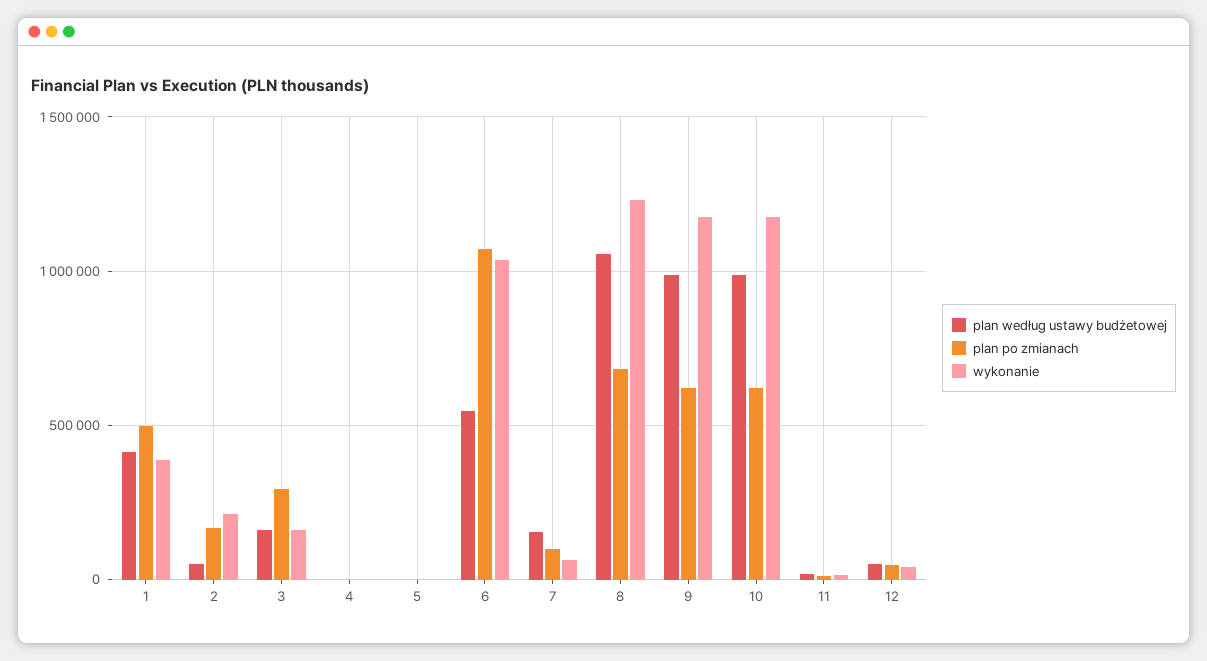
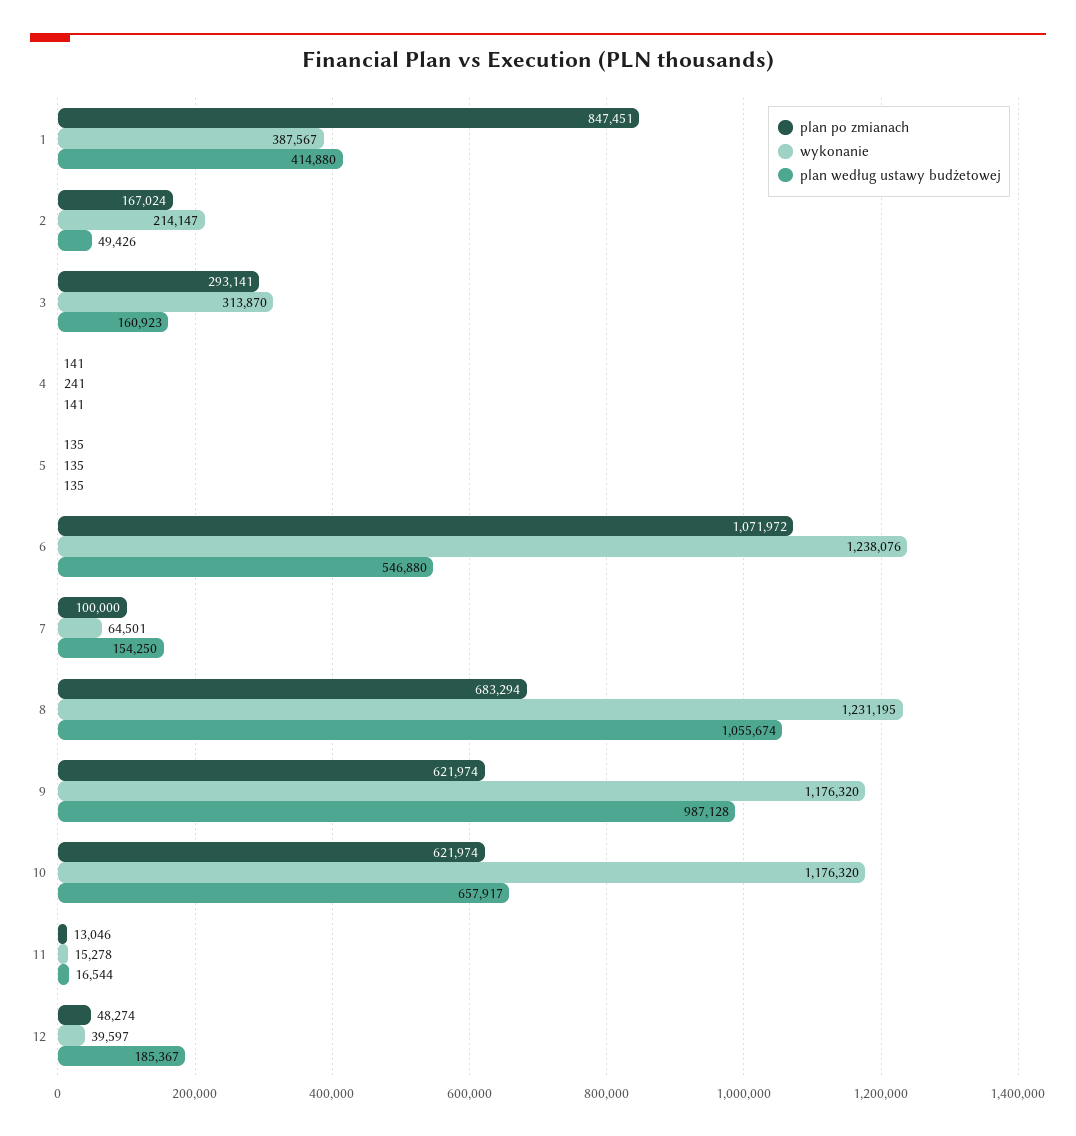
  {
    "plan według ustawy budżetowej": {
      "1": 414880,
      "2": 49426,
      "3": 160923,
      "4": 141,
      "5": 135,
      "6": 546880,
      "7": 154250,
      "8": 1055674,
      "9": 987128,
-     "10": 1000000,
+     "10": 657917,
      "11": 16544,
-     "12": 50000
+     "12": 185367
    },
    "plan po zmianach": {
-     "1": 500000,
+     "1": 847451,
      "2": 167024,
      "3": 293141,
      "4": 141,
      "5": 135,
      "6": 1071972,
      "7": 100000,
      "8": 683294,
      "9": 621974,
      "10": 621974,
      "11": 13046,
      "12": 48274
    },
    "wykonanie": {
      "1": 387567,
      "2": 214147,
-     "3": 150000,
+     "3": 313870,
      "4": 241,
      "5": 135,
-     "6": 1050000,
+     "6": 1238076,
      "7": 64501,
      "8": 1231195,
      "9": 1176320,
      "10": 1176320,
      "11": 15278,
      "12": 39597
    }
  }

